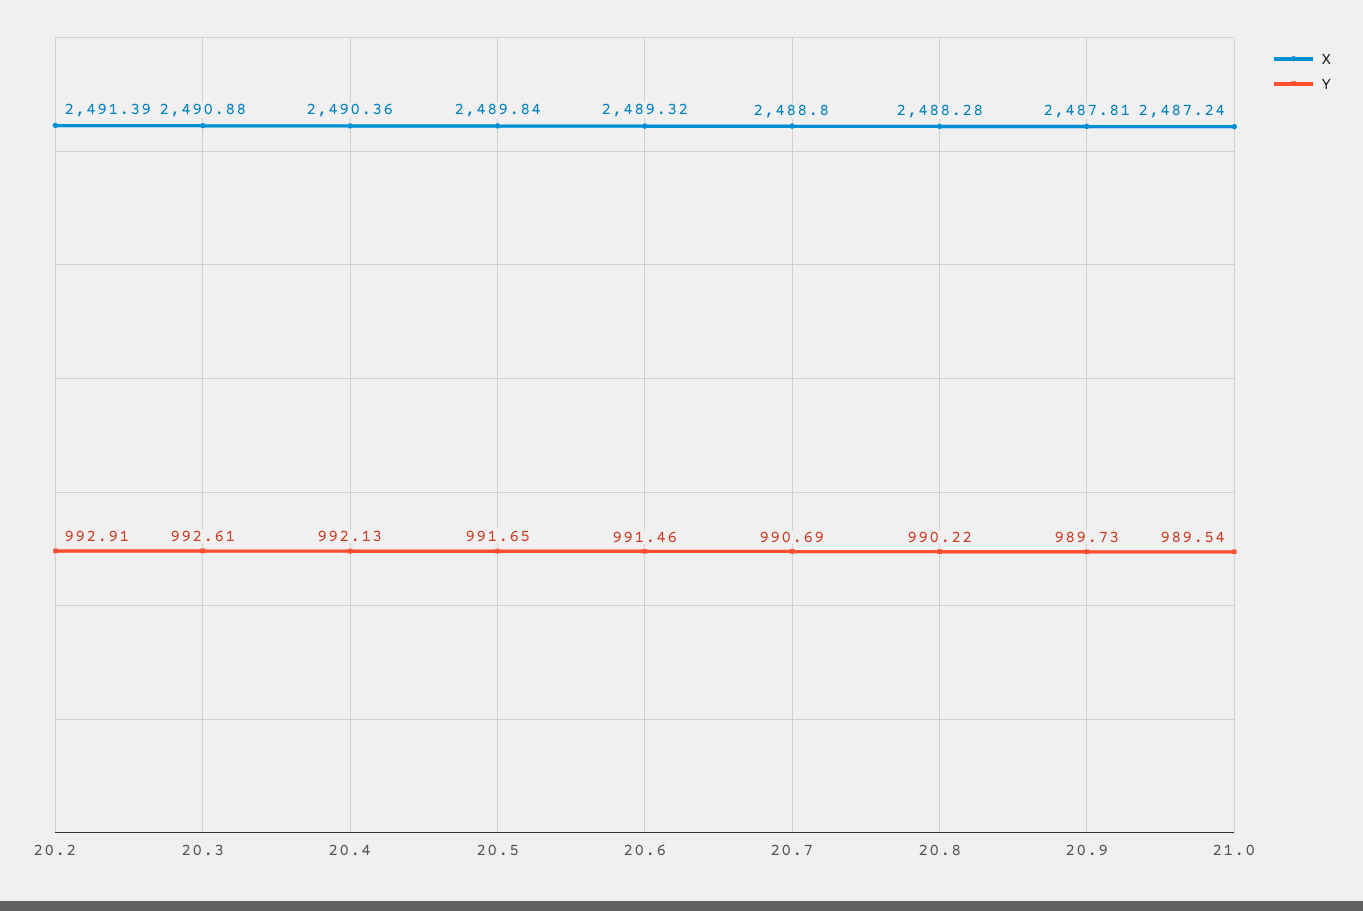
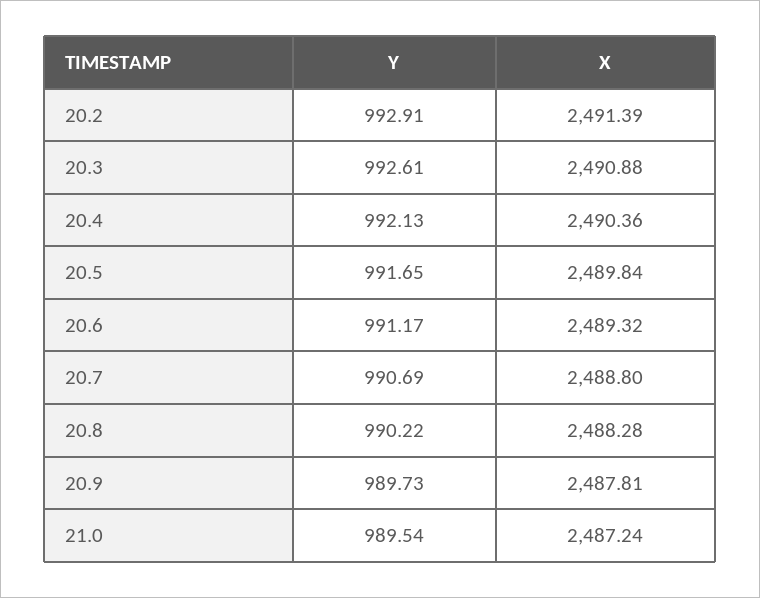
  {
    "X": {
      "20.2": 2491.39,
      "20.3": 2490.88,
      "20.4": 2490.36,
      "20.5": 2489.84,
      "20.6": 2489.32,
      "20.7": 2488.8,
      "20.8": 2488.28,
      "20.9": 2487.81,
      "21.0": 2487.24
    },
    "Y": {
      "20.2": 992.91,
      "20.3": 992.61,
      "20.4": 992.13,
      "20.5": 991.65,
-     "20.6": 991.46,
+     "20.6": 991.17,
      "20.7": 990.69,
      "20.8": 990.22,
      "20.9": 989.73,
      "21.0": 989.54
    }
  }

